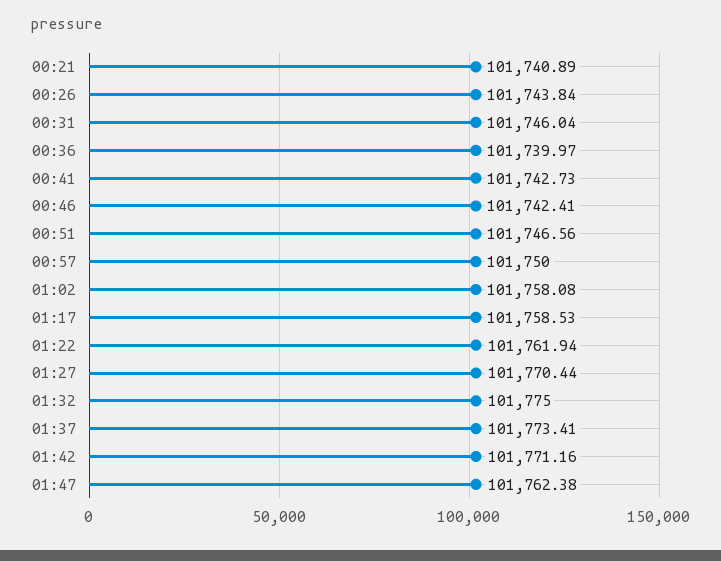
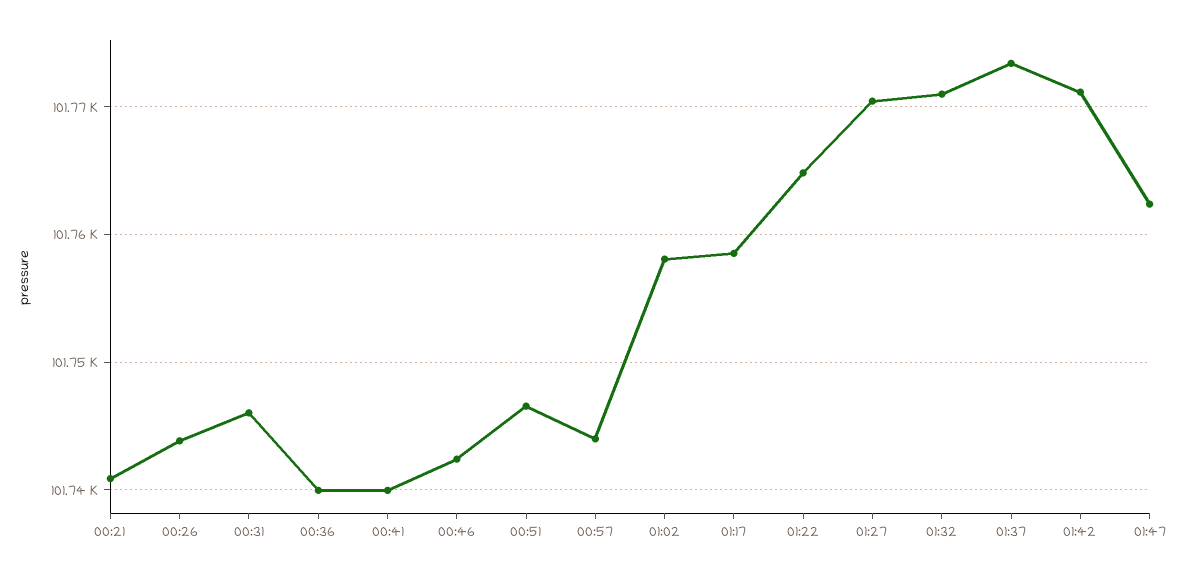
  {
    "00:21": 101740.89,
    "00:26": 101743.84,
    "00:31": 101746.04,
    "00:36": 101739.97,
-   "00:41": 101742.73,
+   "00:41": 101740,
    "00:46": 101742.41,
    "00:51": 101746.56,
-   "00:57": 101750,
+   "00:57": 101744,
    "01:02": 101758.08,
    "01:17": 101758.53,
-   "01:22": 101761.94,
+   "01:22": 101765,
    "01:27": 101770.44,
-   "01:32": 101775,
+   "01:32": 101771,
    "01:37": 101773.41,
    "01:42": 101771.16,
    "01:47": 101762.38
  }

